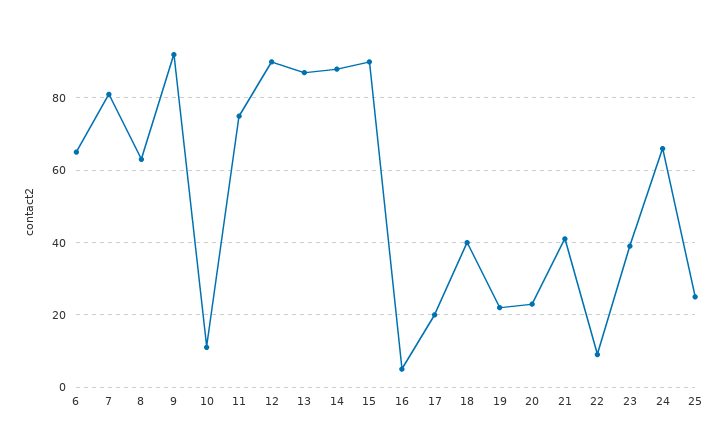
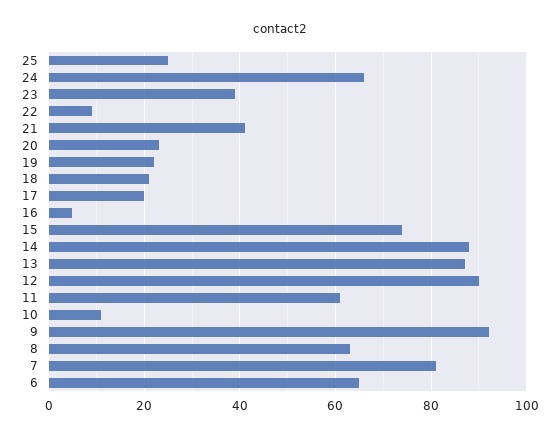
  {
    "6": 65,
    "7": 80,
    "8": 65,
    "9": 90,
    "10": 10,
-   "11": 75,
+   "11": 60,
    "12": 90,
    "13": 85,
    "14": 90,
-   "15": 90,
+   "15": 75,
    "16": 5,
    "17": 20,
-   "18": 40,
+   "18": 20,
    "19": 20,
    "20": 25,
    "21": 40,
    "22": 10,
    "23": 40,
    "24": 65,
    "25": 25
  }

